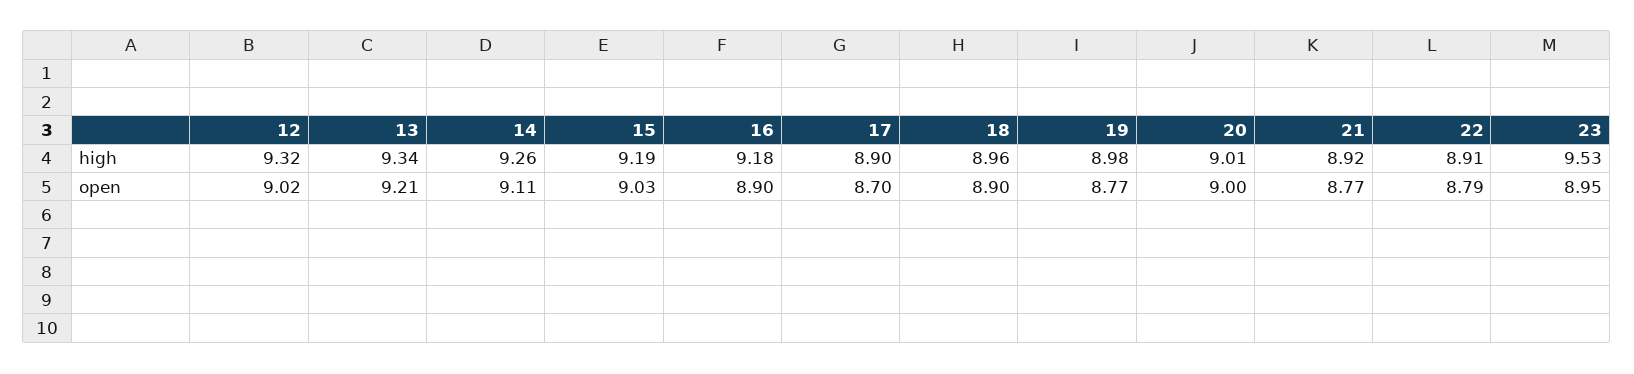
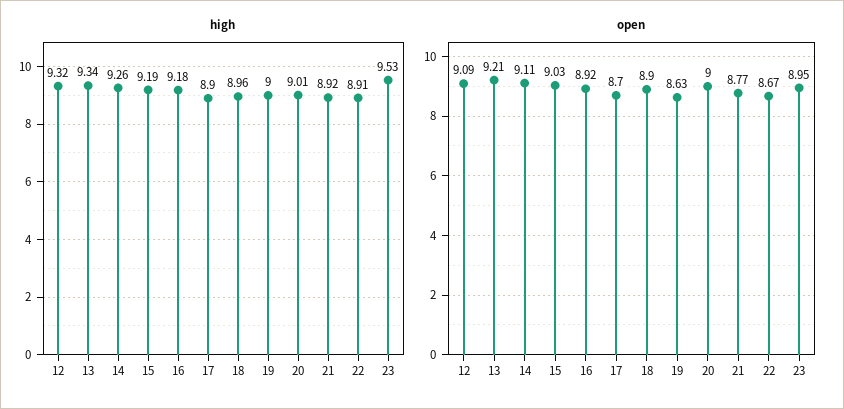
  {
    "high": {
      "12": 9.32,
      "13": 9.34,
      "14": 9.26,
      "15": 9.19,
      "16": 9.18,
      "17": 8.9,
      "18": 8.96,
-     "19": 8.98,
+     "19": 9,
      "20": 9.01,
      "21": 8.92,
      "22": 8.91,
      "23": 9.53
    },
    "open": {
-     "12": 9.02,
+     "12": 9.09,
      "13": 9.21,
      "14": 9.11,
      "15": 9.03,
-     "16": 8.9,
+     "16": 8.92,
      "17": 8.7,
      "18": 8.9,
-     "19": 8.77,
+     "19": 8.63,
      "20": 9,
      "21": 8.77,
-     "22": 8.79,
+     "22": 8.67,
      "23": 8.95
    }
  }

